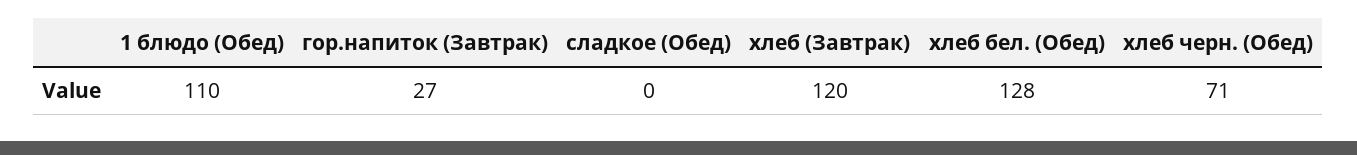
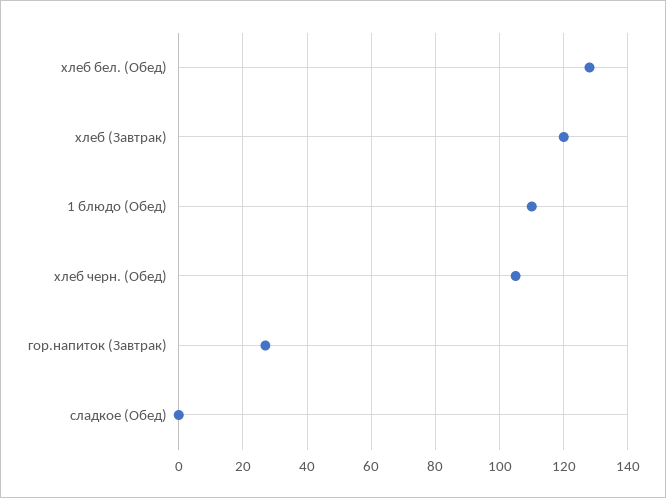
  {
    "1 блюдо (Обед)": 110,
    "гор.напиток (Завтрак)": 27,
    "сладкое (Обед)": 0,
    "хлеб (Завтрак)": 120,
    "хлеб бел. (Обед)": 128,
-   "хлеб черн. (Обед)": 71
+   "хлеб черн. (Обед)": 105
  }

